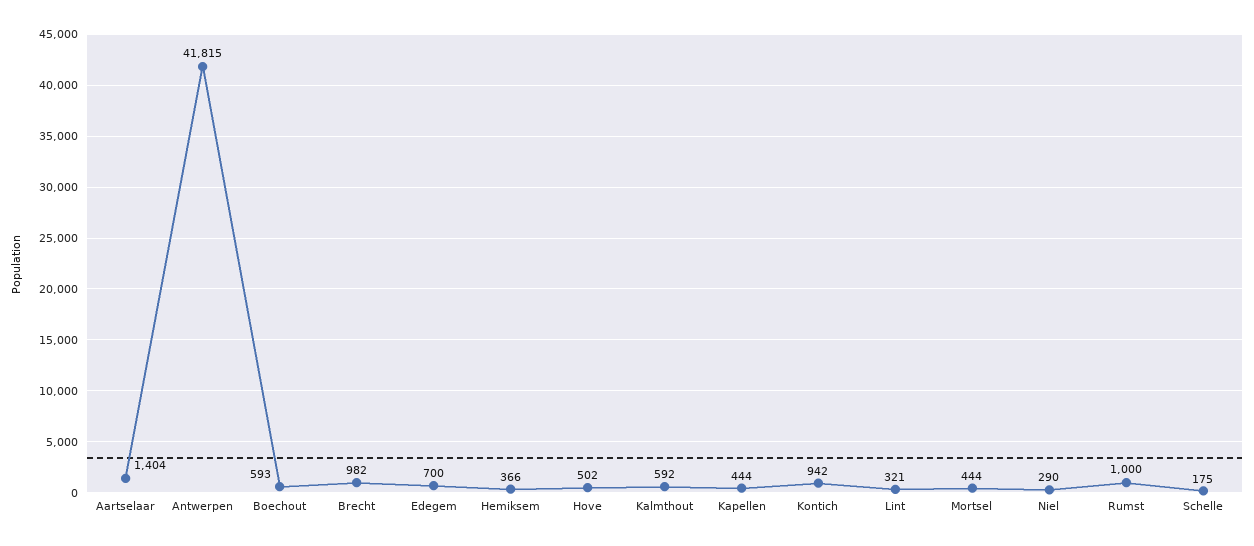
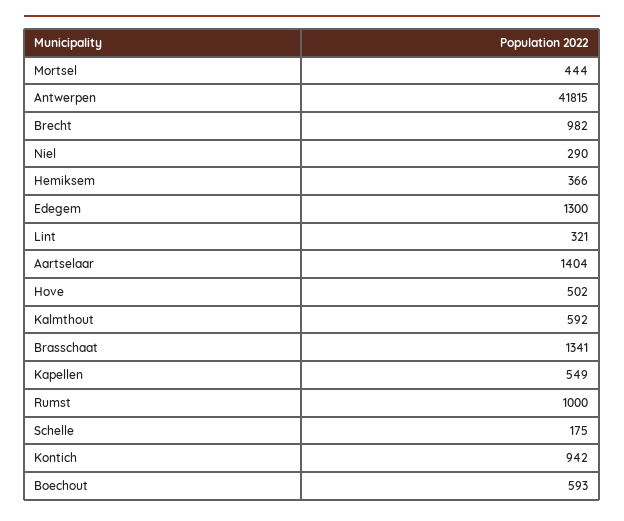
  {
    "Aartselaar": 1404,
    "Antwerpen": 41815,
    "Boechout": 593,
    "Brecht": 982,
-   "Edegem": 700,
+   "Edegem": 1300,
    "Hemiksem": 366,
    "Hove": 502,
    "Kalmthout": 592,
-   "Kapellen": 444,
+   "Kapellen": 549,
    "Kontich": 942,
    "Lint": 321,
    "Mortsel": 444,
    "Niel": 290,
    "Rumst": 1000,
-   "Schelle": 175
+   "Schelle": 175,
+   "Brasschaat": 1341
  }

